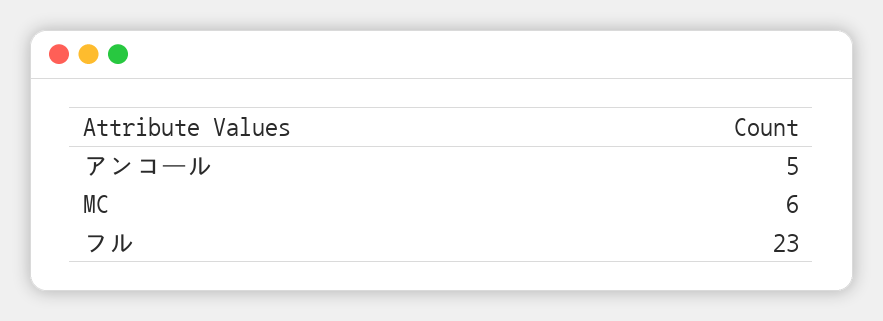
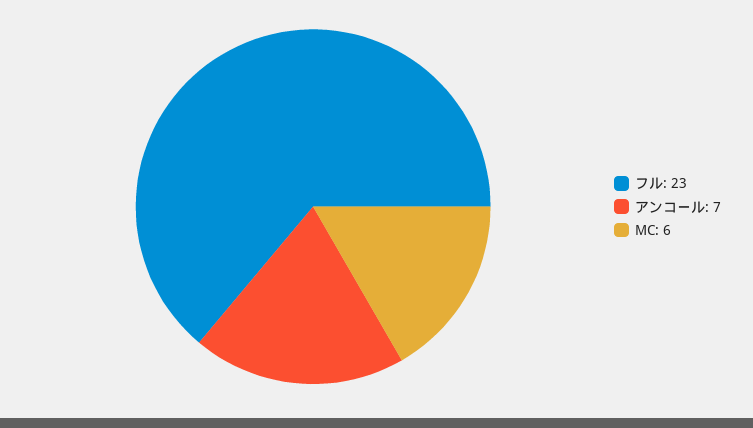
  {
-   "アンコール": 5,
+   "アンコール": 7,
    "MC": 6,
    "フル": 23
  }

